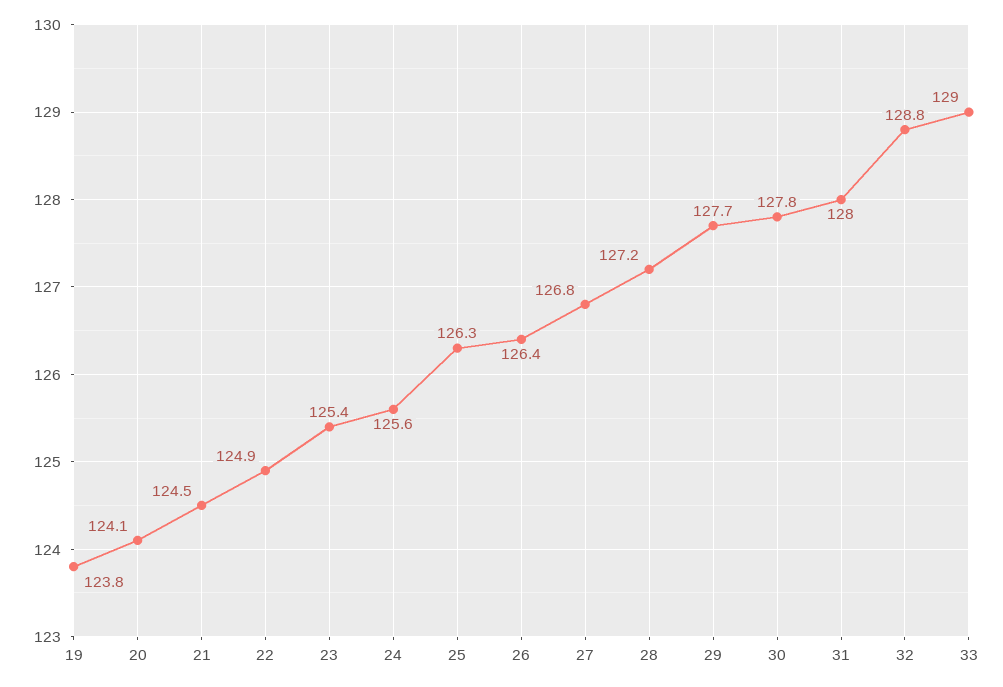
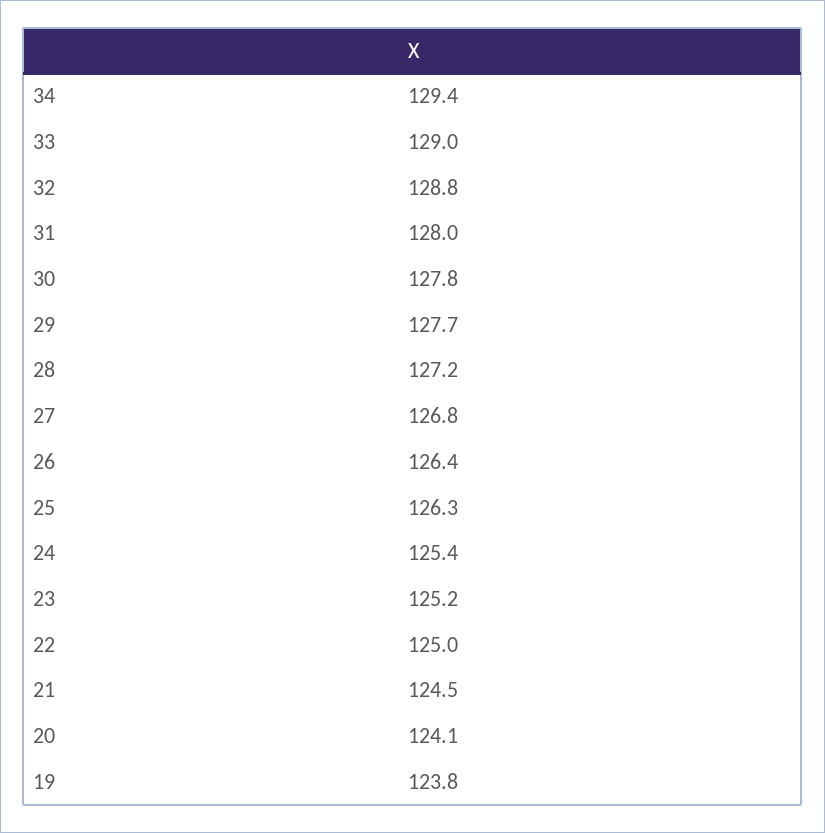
  {
    "19": 123.8,
    "20": 124.1,
    "21": 124.5,
-   "22": 124.9,
+   "22": 125,
-   "23": 125.4,
+   "23": 125.2,
-   "24": 125.6,
+   "24": 125.4,
    "25": 126.3,
    "26": 126.4,
    "27": 126.8,
    "28": 127.2,
    "29": 127.7,
    "30": 127.8,
    "31": 128,
    "32": 128.8,
-   "33": 129
+   "33": 129,
+   "34": 129.4
  }

